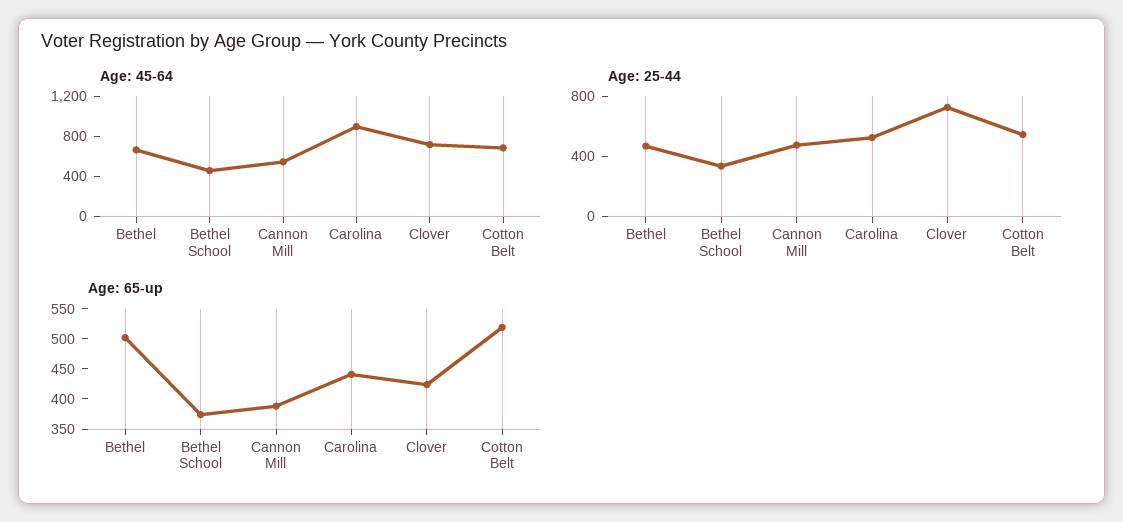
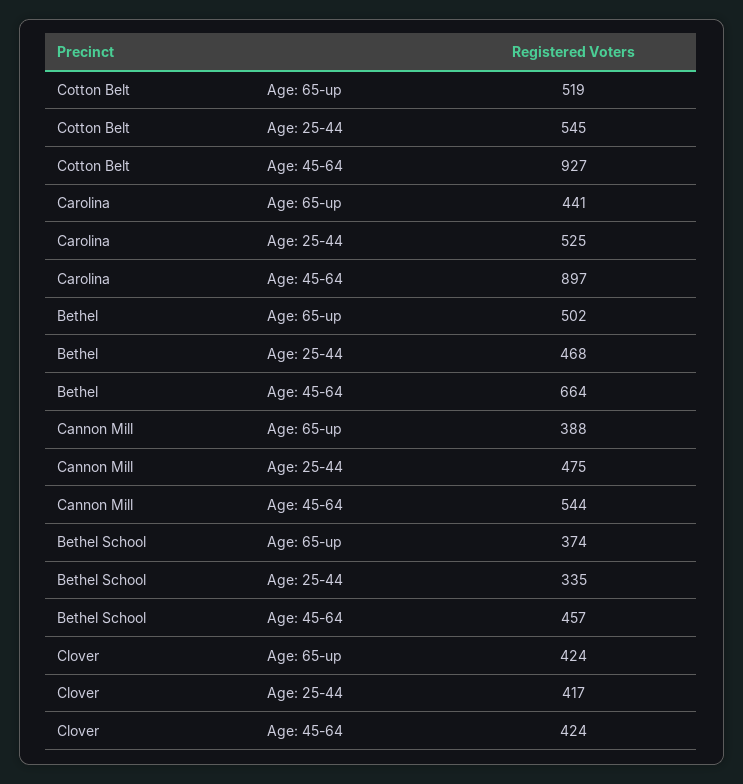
  {
    "Age: 45-64": {
      "Bethel": 664,
      "Bethel School": 457,
      "Cannon Mill": 544,
      "Carolina": 897,
-     "Clover": 700,
+     "Clover": 424,
-     "Cotton Belt": 700
+     "Cotton Belt": 927
    },
    "Age: 25-44": {
      "Bethel": 468,
      "Bethel School": 335,
      "Cannon Mill": 475,
      "Carolina": 525,
-     "Clover": 700,
+     "Clover": 417,
      "Cotton Belt": 545
    },
    "Age: 65-up": {
      "Bethel": 502,
      "Bethel School": 374,
      "Cannon Mill": 388,
      "Carolina": 441,
      "Clover": 424,
      "Cotton Belt": 519
    }
  }

